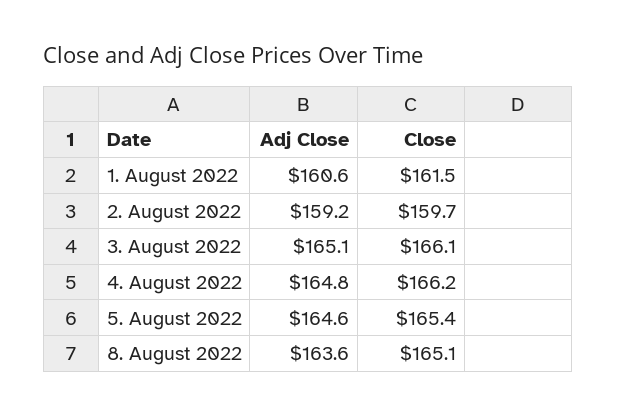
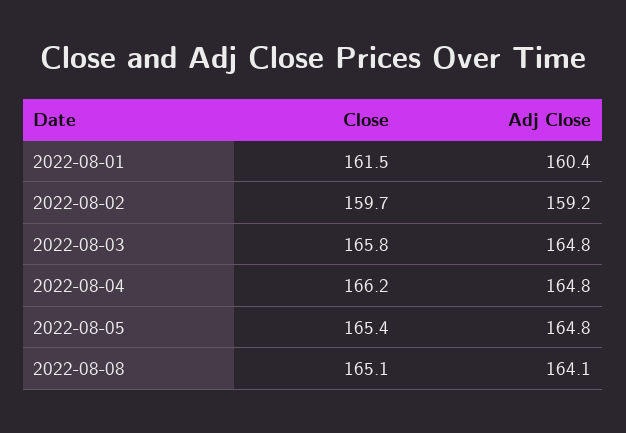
  {
    "Adj Close": {
-     "1. August 2022": 160.6,
+     "1. August 2022": 160.4,
      "2. August 2022": 159.2,
-     "3. August 2022": 165.1,
+     "3. August 2022": 164.8,
      "4. August 2022": 164.8,
-     "5. August 2022": 164.6,
+     "5. August 2022": 164.8,
-     "8. August 2022": 163.6
+     "8. August 2022": 164.1
    },
    "Close": {
      "1. August 2022": 161.5,
      "2. August 2022": 159.7,
-     "3. August 2022": 166.1,
+     "3. August 2022": 165.8,
      "4. August 2022": 166.2,
      "5. August 2022": 165.4,
      "8. August 2022": 165.1
    }
  }

